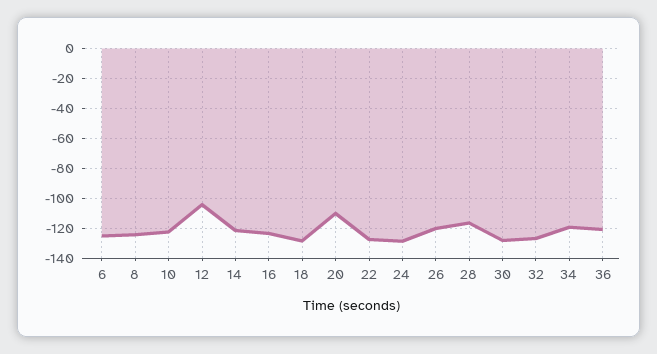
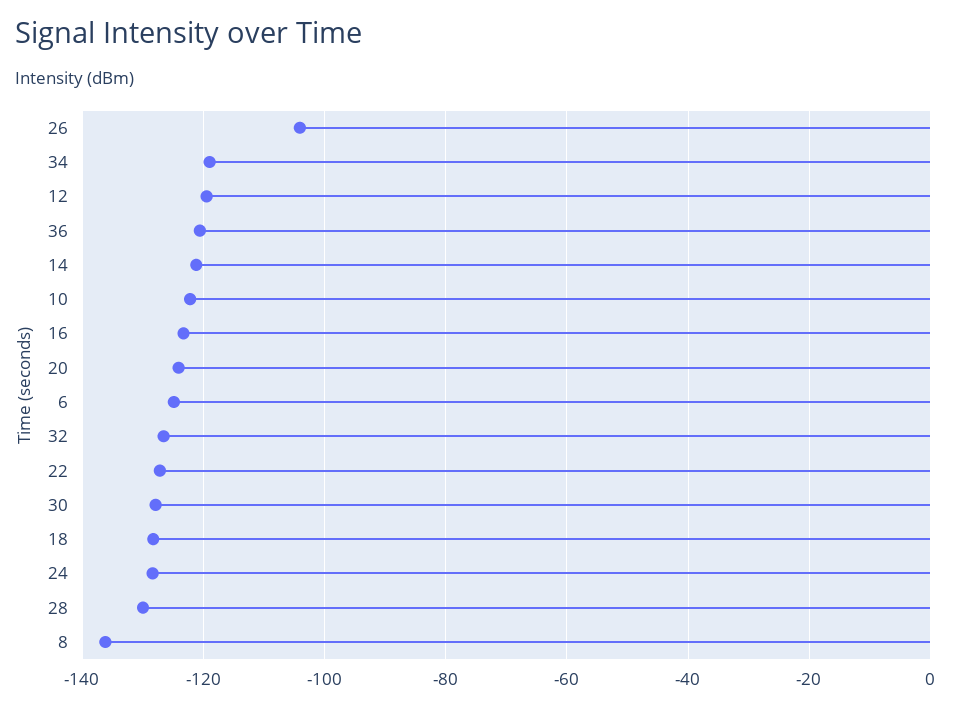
  {
    "6": -124,
-   "8": -125,
+   "8": -136,
    "10": -122,
-   "12": -105,
+   "12": -120,
    "14": -122,
    "16": -124,
    "18": -128,
-   "20": -110,
+   "20": -124,
    "22": -128,
    "24": -128,
-   "26": -120,
+   "26": -104,
-   "28": -115,
+   "28": -130,
    "30": -128,
    "32": -126,
    "34": -120,
    "36": -120
  }

